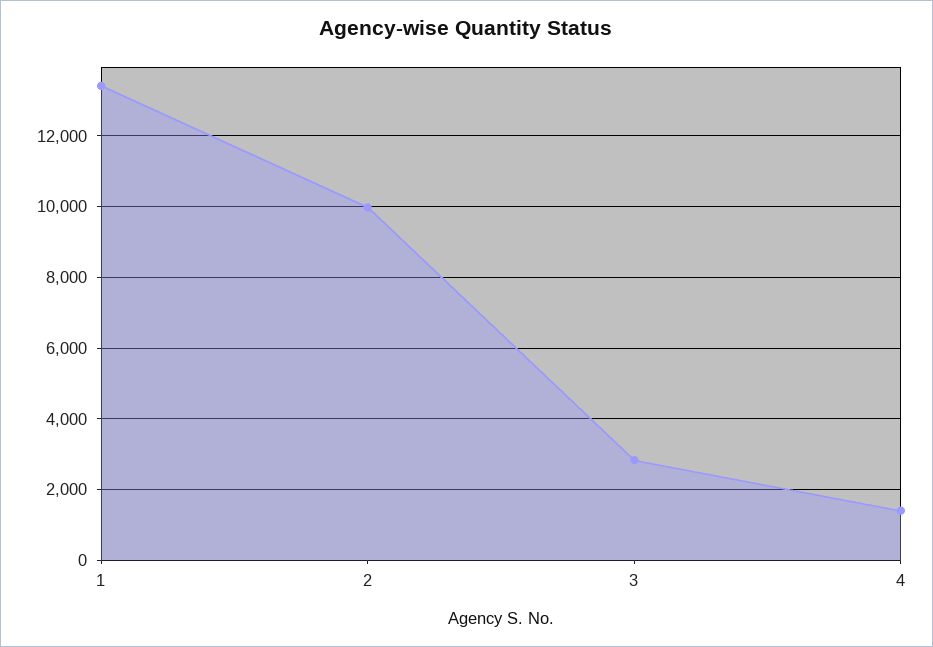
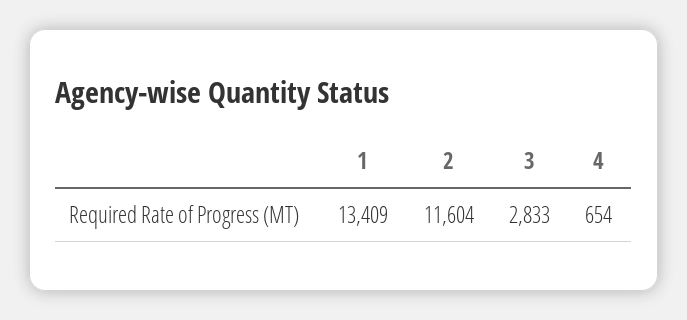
  {
    "1": 13409,
-   "2": 10000,
+   "2": 11604,
    "3": 2833,
-   "4": 1400
+   "4": 654
  }

